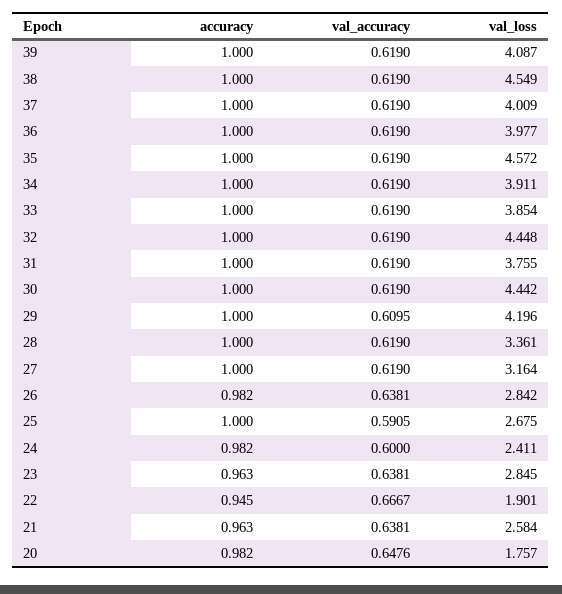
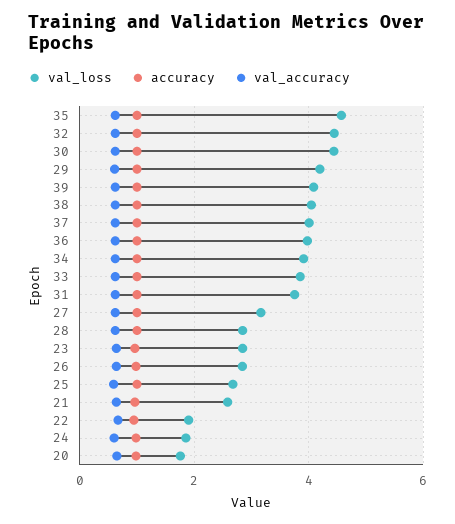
  {
    "accuracy": {
      "39": 1,
      "38": 1,
      "37": 1,
      "36": 1,
      "35": 1,
      "34": 1,
      "33": 1,
      "32": 1,
      "31": 1,
      "30": 1,
      "29": 1,
      "28": 1,
      "27": 1,
      "26": 0.982,
      "25": 1,
      "24": 0.982,
      "23": 0.963,
      "22": 0.945,
      "21": 0.963,
      "20": 0.982
    },
    "val_accuracy": {
      "39": 0.619,
      "38": 0.619,
      "37": 0.619,
      "36": 0.619,
      "35": 0.619,
      "34": 0.619,
      "33": 0.619,
      "32": 0.619,
      "31": 0.619,
      "30": 0.619,
      "29": 0.6095,
      "28": 0.619,
      "27": 0.619,
      "26": 0.6381,
      "25": 0.5905,
      "24": 0.6,
      "23": 0.6381,
      "22": 0.6667,
      "21": 0.6381,
      "20": 0.6476
    },
    "val_loss": {
      "39": 4.087,
-     "38": 4.549,
+     "38": 4,
      "37": 4.009,
      "36": 3.977,
      "35": 4.572,
      "34": 3.911,
      "33": 3.854,
      "32": 4.448,
      "31": 3.755,
      "30": 4.442,
      "29": 4.196,
-     "28": 3.361,
+     "28": 2.8,
      "27": 3.164,
      "26": 2.842,
      "25": 2.675,
-     "24": 2.411,
+     "24": 1.8,
      "23": 2.845,
      "22": 1.901,
      "21": 2.584,
      "20": 1.757
    }
  }

